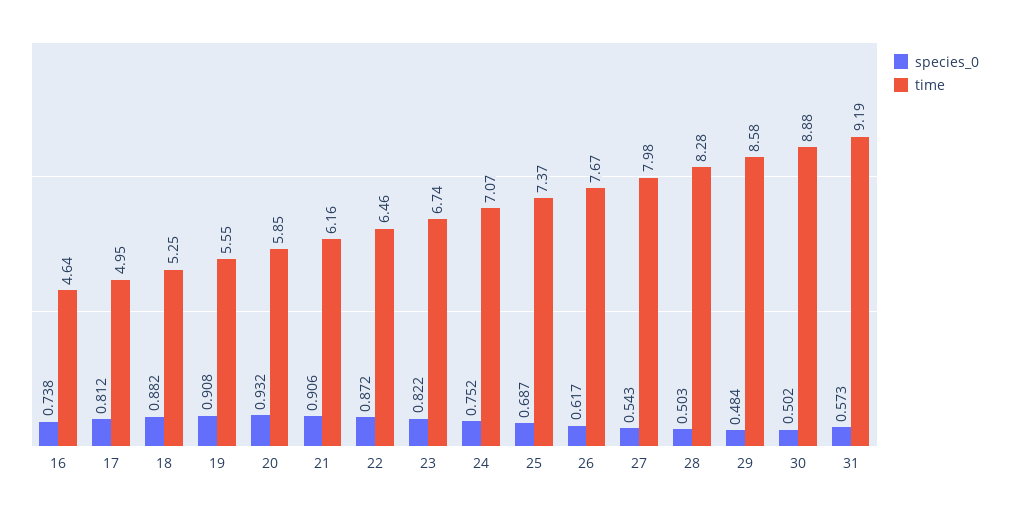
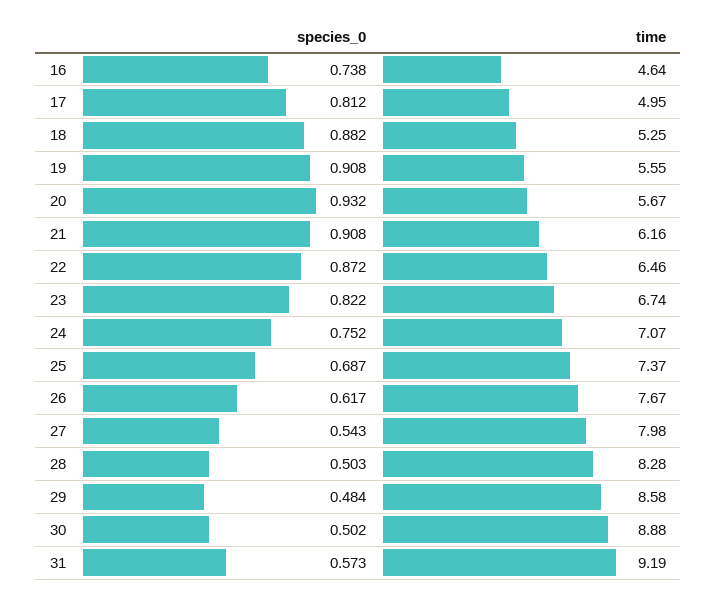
  {
    "species_0": {
      "16": 0.738,
      "17": 0.812,
      "18": 0.882,
      "19": 0.908,
      "20": 0.932,
-     "21": 0.906,
+     "21": 0.908,
      "22": 0.872,
      "23": 0.822,
      "24": 0.752,
      "25": 0.687,
      "26": 0.617,
      "27": 0.543,
      "28": 0.503,
      "29": 0.484,
      "30": 0.502,
      "31": 0.573
    },
    "time": {
      "16": 4.64,
      "17": 4.95,
      "18": 5.25,
      "19": 5.55,
-     "20": 5.85,
+     "20": 5.67,
      "21": 6.16,
      "22": 6.46,
      "23": 6.74,
      "24": 7.07,
      "25": 7.37,
      "26": 7.67,
      "27": 7.98,
      "28": 8.28,
      "29": 8.58,
      "30": 8.88,
      "31": 9.19
    }
  }

